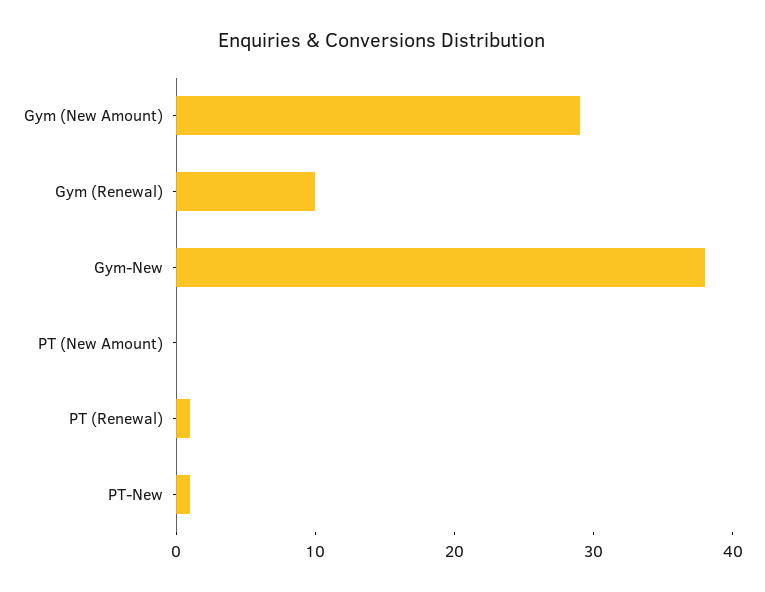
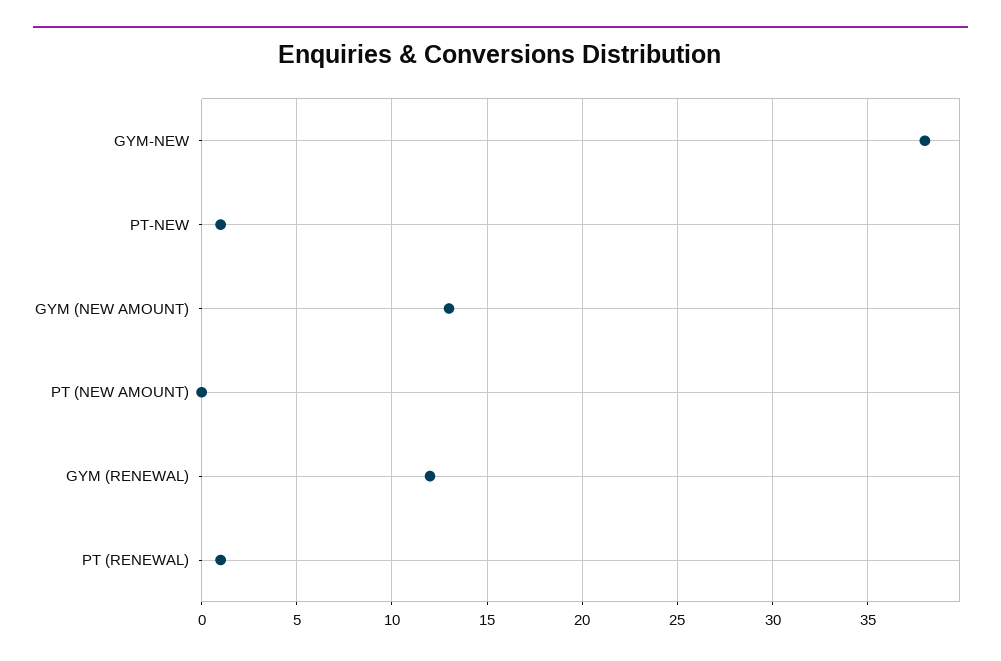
  {
-   "Gym (New Amount)": 29,
+   "Gym (New Amount)": 13,
-   "Gym (Renewal)": 10,
+   "Gym (Renewal)": 12,
    "Gym-New": 38,
    "PT (New Amount)": 0,
    "PT (Renewal)": 1,
    "PT-New": 1
  }

